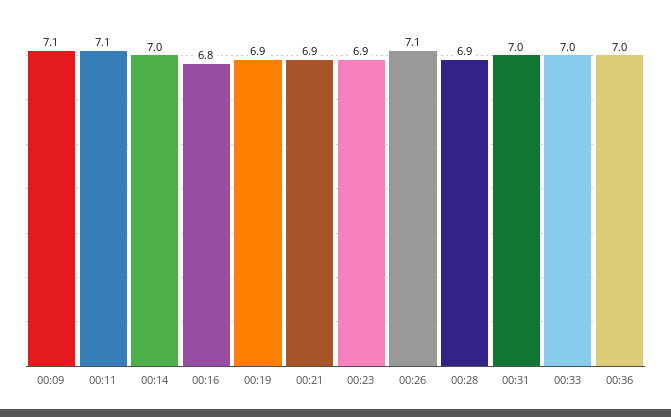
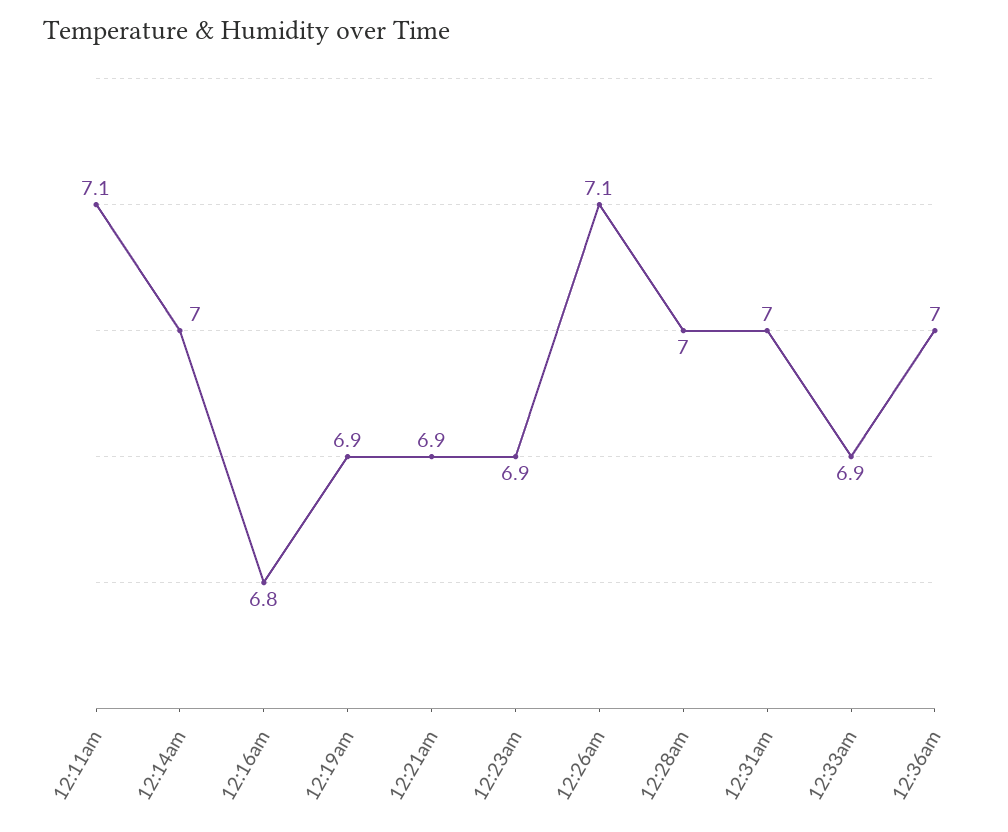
  {
-   "00:09": 7.1,
    "00:11": 7.1,
    "00:14": 7,
    "00:16": 6.8,
    "00:19": 6.9,
    "00:21": 6.9,
    "00:23": 6.9,
    "00:26": 7.1,
-   "00:28": 6.9,
+   "00:28": 7,
    "00:31": 7,
-   "00:33": 7,
+   "00:33": 6.9,
    "00:36": 7
  }

